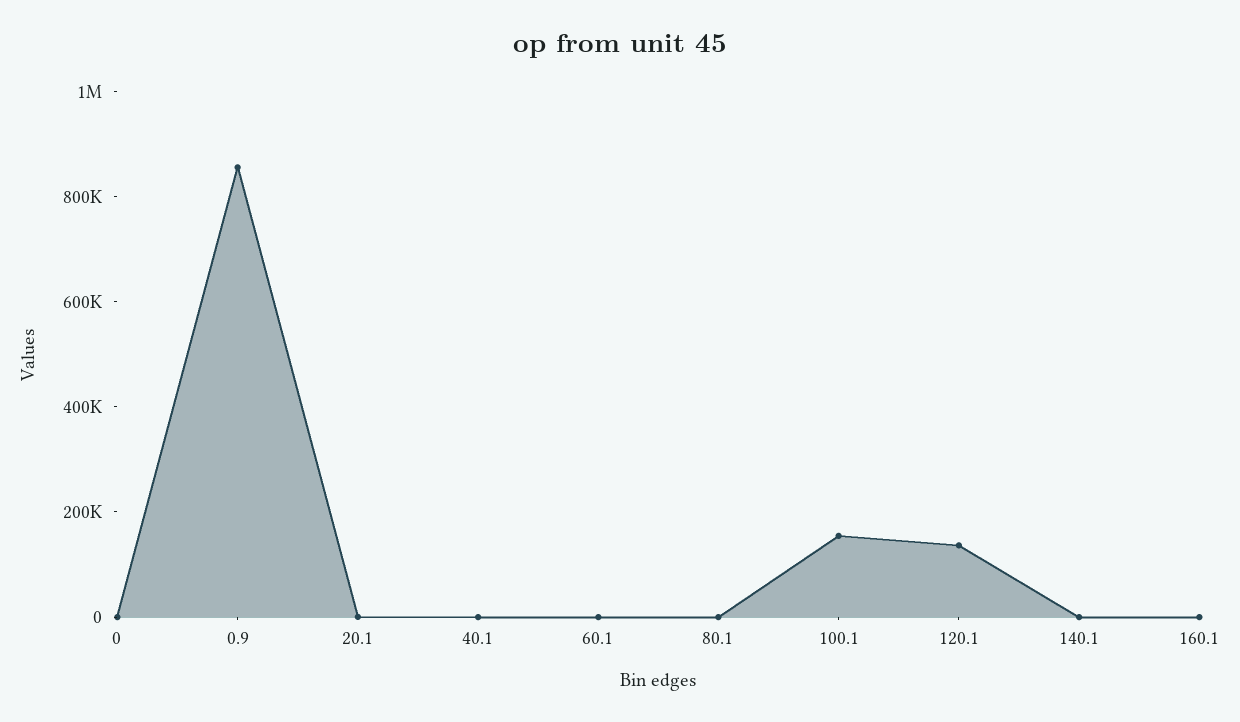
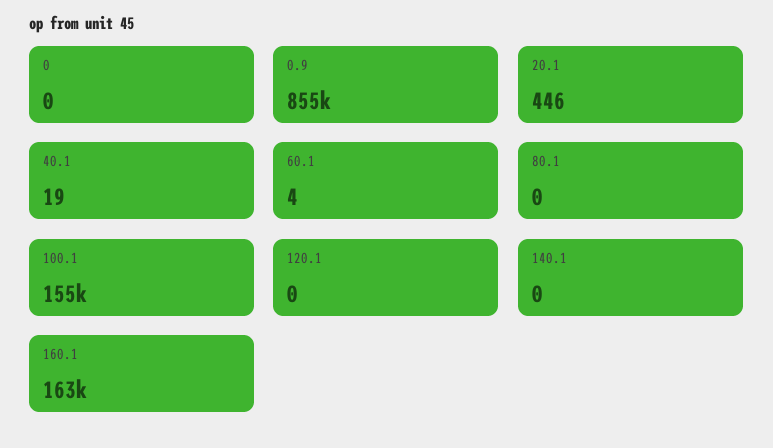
  {
    "0": 0,
    "0.9": 855000,
    "20.1": 446,
    "40.1": 19,
    "60.1": 4,
    "80.1": 0,
    "100.1": 155000,
-   "120.1": 150000,
+   "120.1": 0,
    "140.1": 0,
-   "160.1": 0
+   "160.1": 163000
  }

